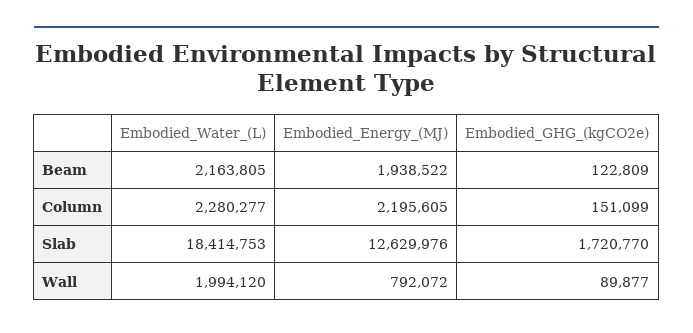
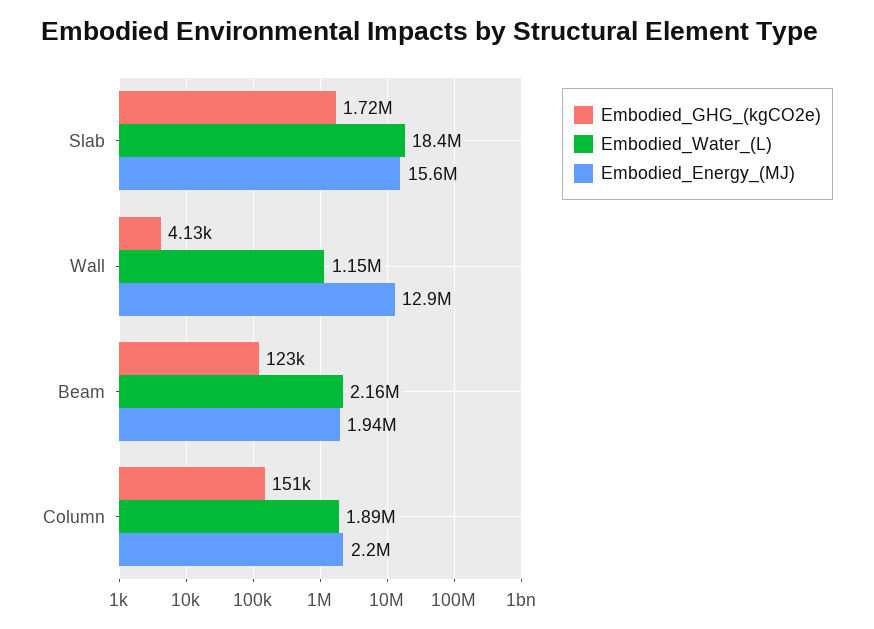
  {
    "Embodied_Water_(L)": {
      "Beam": 2163805,
-     "Column": 2280277,
+     "Column": 1890000,
      "Slab": 18414753,
-     "Wall": 1994120
+     "Wall": 1150000
    },
    "Embodied_Energy_(MJ)": {
      "Beam": 1938522,
      "Column": 2195605,
-     "Slab": 12629976,
+     "Slab": 15600000,
-     "Wall": 792072
+     "Wall": 12900000
    },
    "Embodied_GHG_(kgCO2e)": {
      "Beam": 122809,
      "Column": 151099,
      "Slab": 1720770,
-     "Wall": 89877
+     "Wall": 4130
    }
  }

